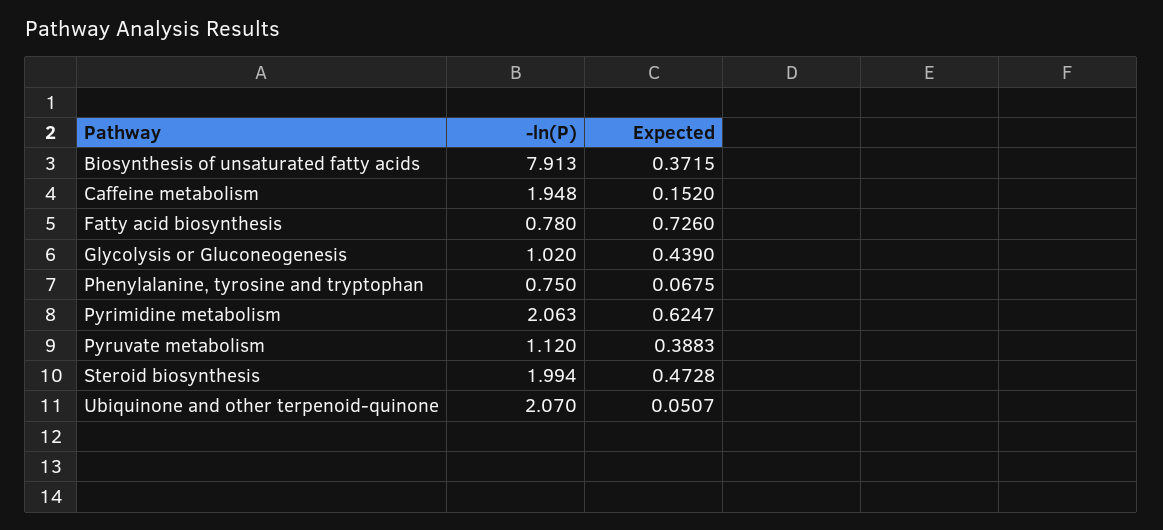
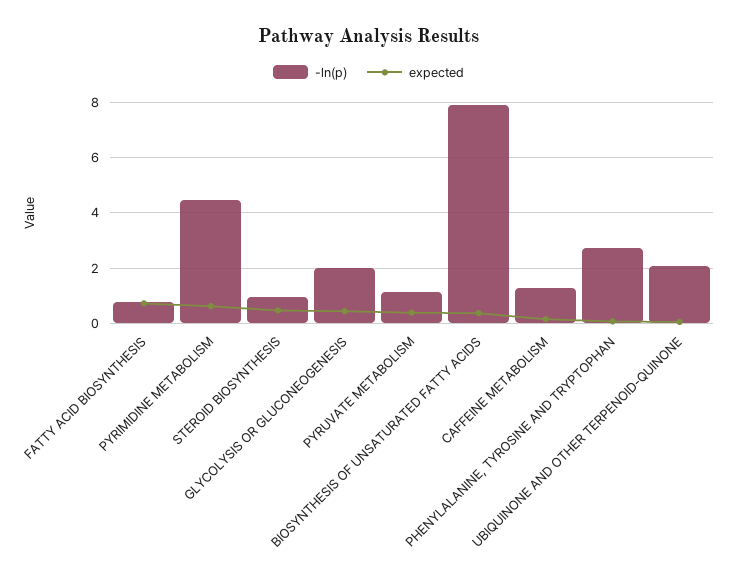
  {
    "-ln(P)": {
      "Biosynthesis of unsaturated fatty acids": 7.913,
-     "Caffeine metabolism": 1.948,
+     "Caffeine metabolism": 1.25,
      "Fatty acid biosynthesis": 0.78,
-     "Glycolysis or Gluconeogenesis": 1.02,
+     "Glycolysis or Gluconeogenesis": 2,
-     "Phenylalanine, tyrosine and tryptophan": 0.75,
+     "Phenylalanine, tyrosine and tryptophan": 2.75,
-     "Pyrimidine metabolism": 2.063,
+     "Pyrimidine metabolism": 4.5,
      "Pyruvate metabolism": 1.12,
-     "Steroid biosynthesis": 1.994,
+     "Steroid biosynthesis": 1,
      "Ubiquinone and other terpenoid-quinone": 2.07
    },
    "Expected": {
      "Biosynthesis of unsaturated fatty acids": 0.3715,
      "Caffeine metabolism": 0.152,
      "Fatty acid biosynthesis": 0.726,
      "Glycolysis or Gluconeogenesis": 0.439,
      "Phenylalanine, tyrosine and tryptophan": 0.0675,
      "Pyrimidine metabolism": 0.6247,
      "Pyruvate metabolism": 0.3883,
      "Steroid biosynthesis": 0.4728,
      "Ubiquinone and other terpenoid-quinone": 0.0507
    }
  }

